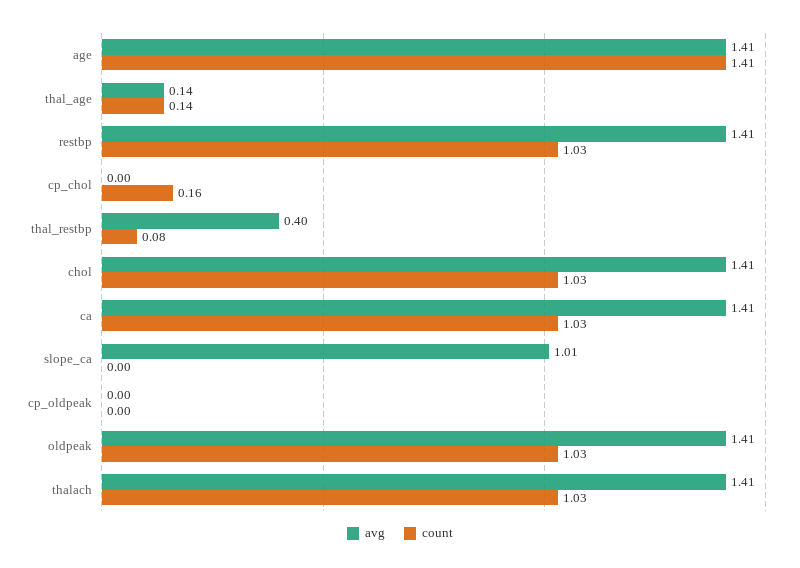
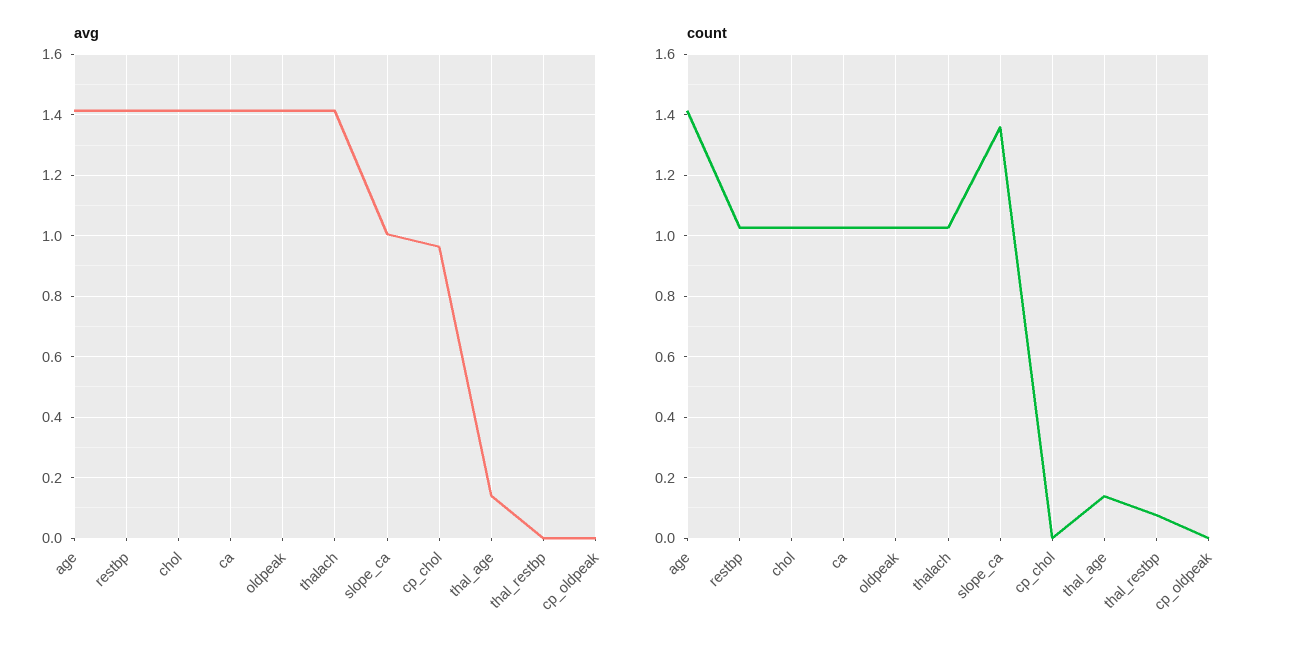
  {
    "avg": {
      "age": 1.41,
      "thal_age": 0.14,
      "restbp": 1.41,
-     "cp_chol": 0,
+     "cp_chol": 0.96,
-     "thal_restbp": 0.4,
+     "thal_restbp": 0,
      "chol": 1.41,
      "ca": 1.41,
      "slope_ca": 1.01,
      "cp_oldpeak": 0,
      "oldpeak": 1.41,
      "thalach": 1.41
    },
    "count": {
      "age": 1.41,
      "thal_age": 0.14,
      "restbp": 1.03,
-     "cp_chol": 0.16,
+     "cp_chol": 0,
      "thal_restbp": 0.08,
      "chol": 1.03,
      "ca": 1.03,
-     "slope_ca": 0,
+     "slope_ca": 1.36,
      "cp_oldpeak": 0,
      "oldpeak": 1.03,
      "thalach": 1.03
    }
  }

